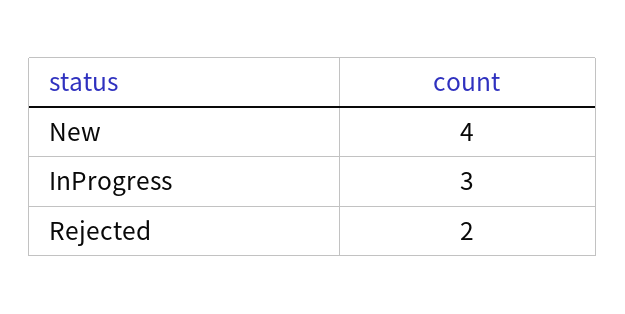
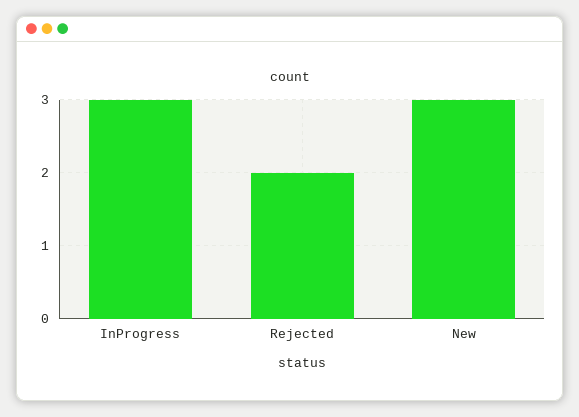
  {
-   "New": 4,
+   "New": 3,
    "InProgress": 3,
    "Rejected": 2
  }

